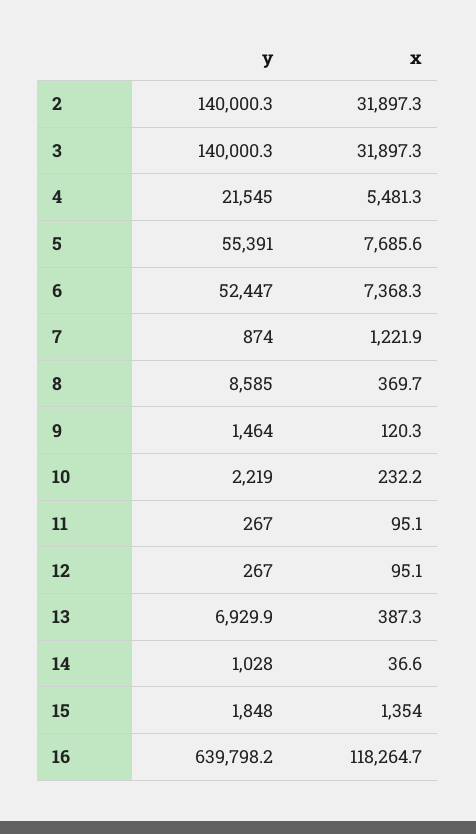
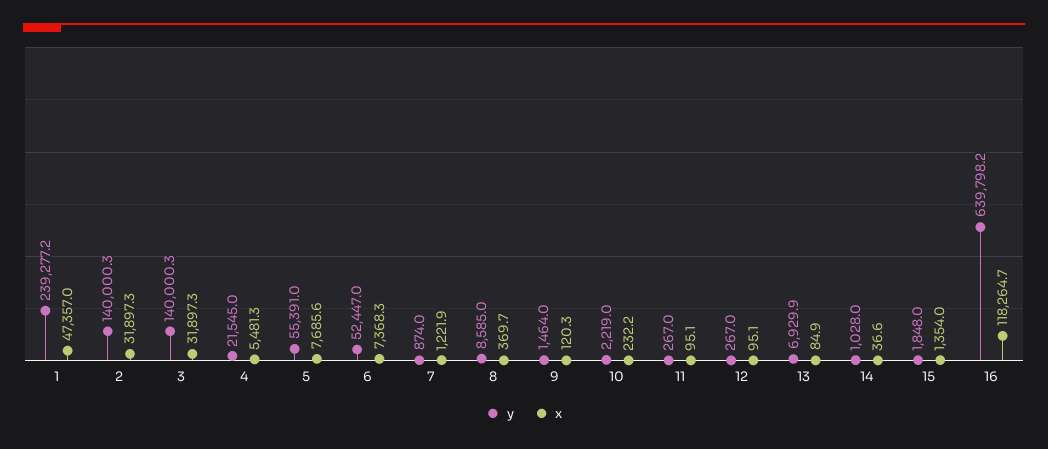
  {
    "y": {
      "2": 140000.3,
      "3": 140000.3,
      "4": 21545,
      "5": 55391,
      "6": 52447,
      "7": 874,
      "8": 8585,
      "9": 1464,
      "10": 2219,
      "11": 267,
      "12": 267,
      "13": 6929.9,
      "14": 1028,
      "15": 1848,
-     "16": 639798.2
+     "16": 639798.2,
+     "1": 239277.2
    },
    "x": {
      "2": 31897.3,
      "3": 31897.3,
      "4": 5481.3,
      "5": 7685.6,
      "6": 7368.3,
      "7": 1221.9,
      "8": 369.7,
      "9": 120.3,
      "10": 232.2,
      "11": 95.1,
      "12": 95.1,
-     "13": 387.3,
+     "13": 84.9,
      "14": 36.6,
      "15": 1354,
-     "16": 118264.7
+     "16": 118264.7,
+     "1": 47357
    }
  }

